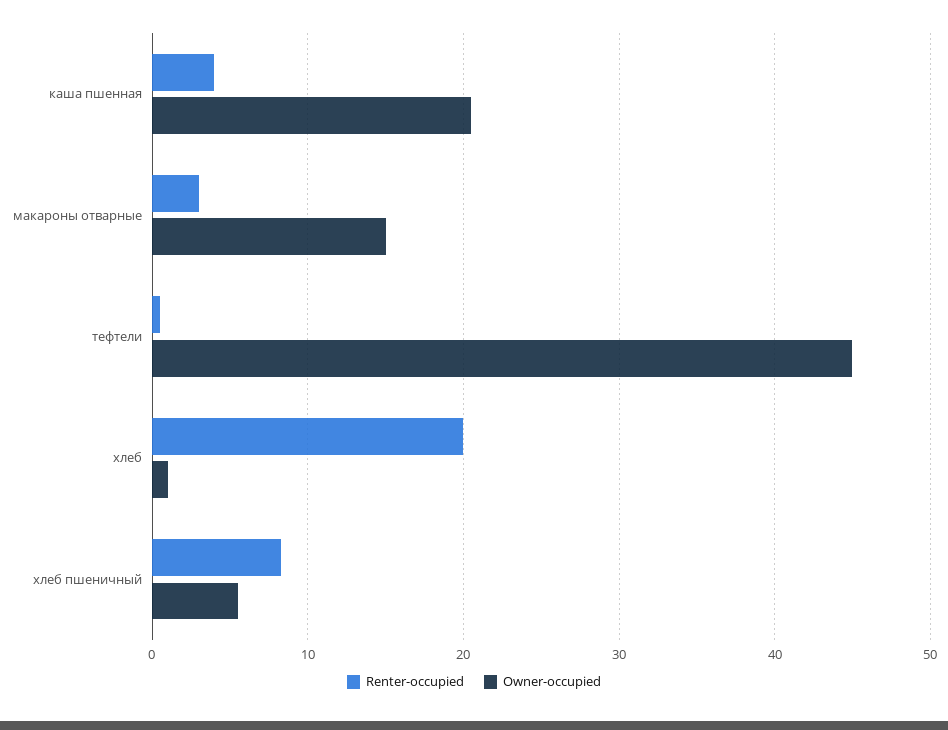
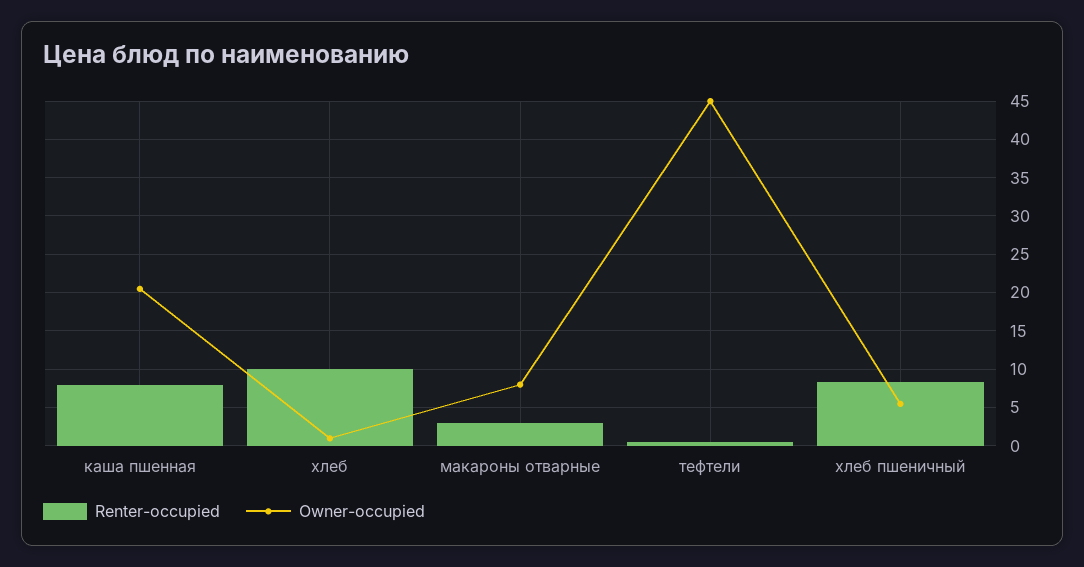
  {
    "Renter-occupied": {
-     "каша пшенная": 4,
+     "каша пшенная": 8,
      "макароны отварные": 3,
      "тефтели": 1,
-     "хлеб": 20,
+     "хлеб": 10,
      "хлеб пшеничный": 8
    },
    "Owner-occupied": {
      "каша пшенная": 21,
-     "макароны отварные": 15,
+     "макароны отварные": 8,
      "тефтели": 45,
      "хлеб": 1,
      "хлеб пшеничный": 6
    }
  }

